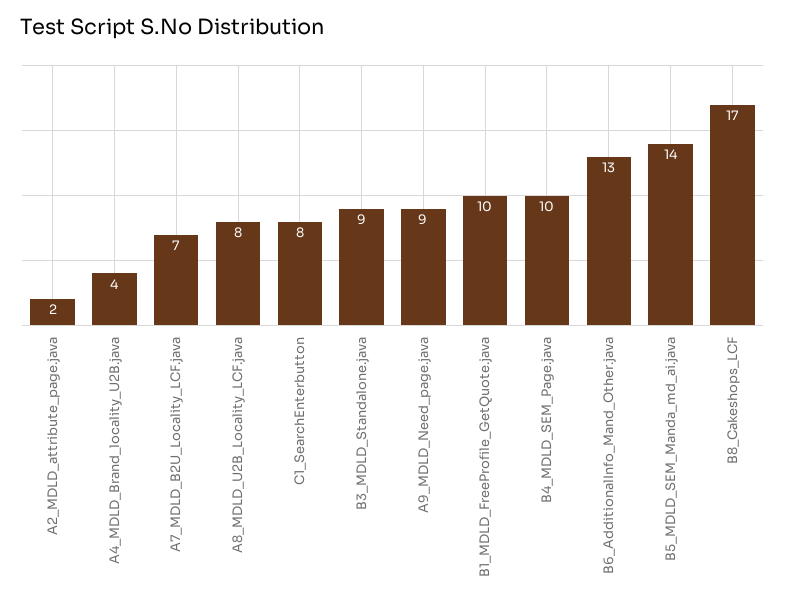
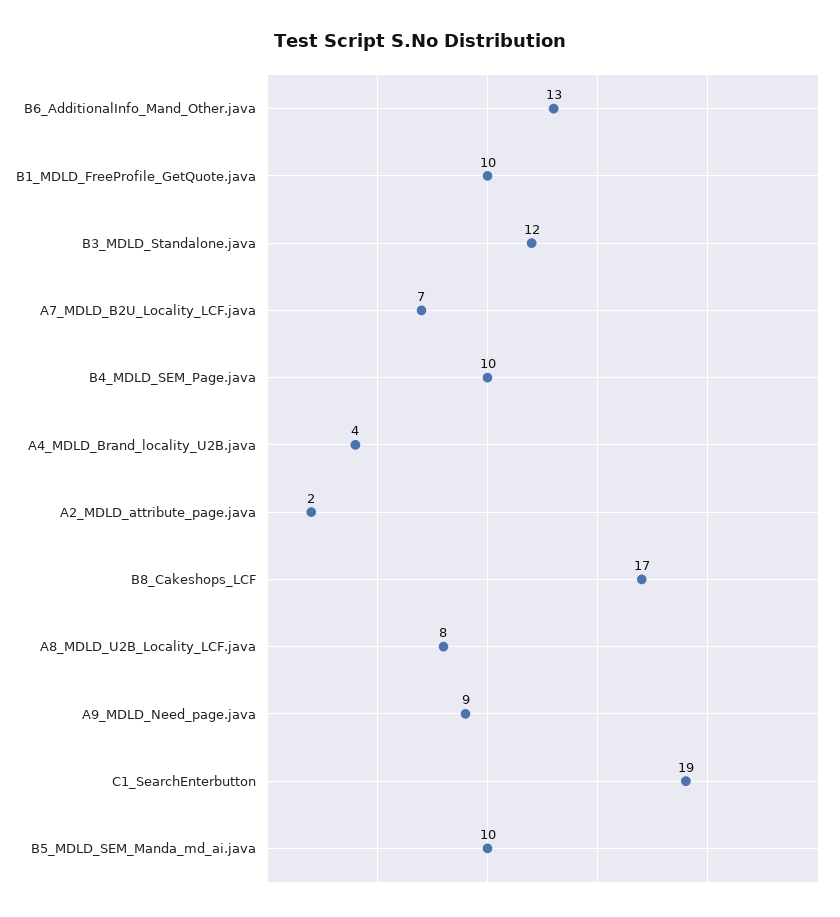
  {
    "A2_MDLD_attribute_page.java": 2,
    "A4_MDLD_Brand_locality_U2B.java": 4,
    "A7_MDLD_B2U_Locality_LCF.java": 7,
    "A8_MDLD_U2B_Locality_LCF.java": 8,
-   "C1_SearchEnterbutton": 8,
+   "C1_SearchEnterbutton": 19,
-   "B3_MDLD_Standalone.java": 9,
+   "B3_MDLD_Standalone.java": 12,
    "A9_MDLD_Need_page.java": 9,
    "B1_MDLD_FreeProfile_GetQuote.java": 10,
    "B4_MDLD_SEM_Page.java": 10,
    "B6_AdditionalInfo_Mand_Other.java": 13,
-   "B5_MDLD_SEM_Manda_md_ai.java": 14,
+   "B5_MDLD_SEM_Manda_md_ai.java": 10,
    "B8_Cakeshops_LCF": 17
  }

